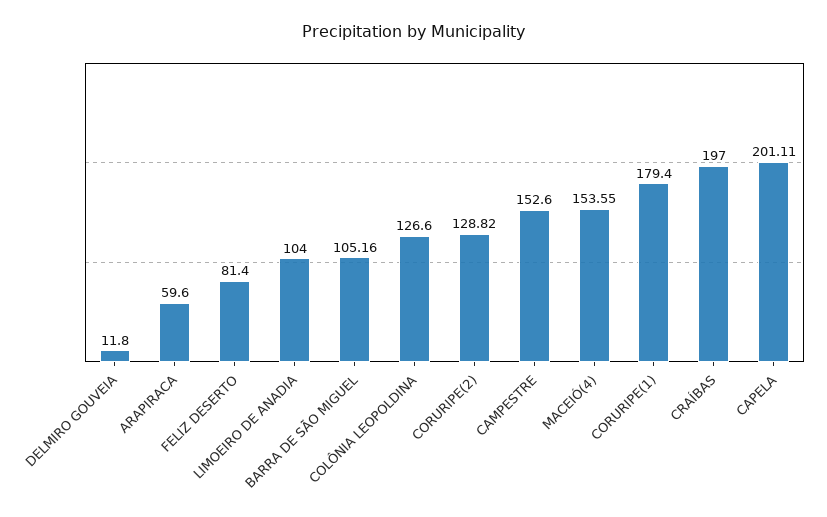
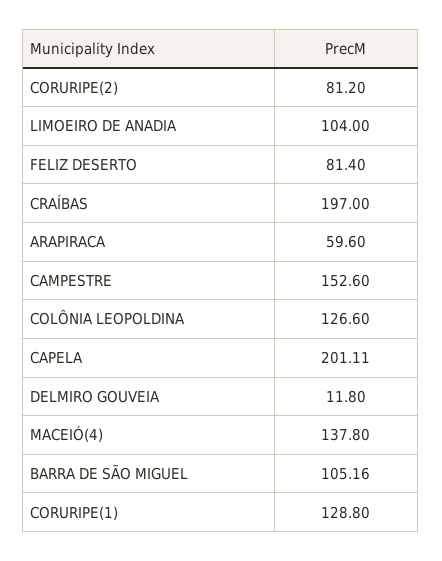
  {
    "DELMIRO GOUVEIA": 11.8,
    "ARAPIRACA": 59.6,
    "FELIZ DESERTO": 81.4,
    "LIMOEIRO DE ANADIA": 104,
    "BARRA DE SÃO MIGUEL": 105.16,
    "COLÔNIA LEOPOLDINA": 126.6,
-   "CORURIPE(2)": 128.82,
+   "CORURIPE(2)": 81.2,
    "CAMPESTRE": 152.6,
-   "MACEIÓ(4)": 153.55,
+   "MACEIÓ(4)": 137.8,
-   "CORURIPE(1)": 179.4,
+   "CORURIPE(1)": 128.8,
    "CRAÍBAS": 197,
    "CAPELA": 201.11
  }

